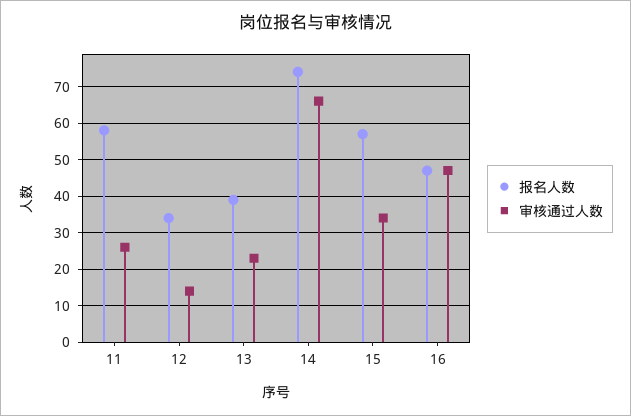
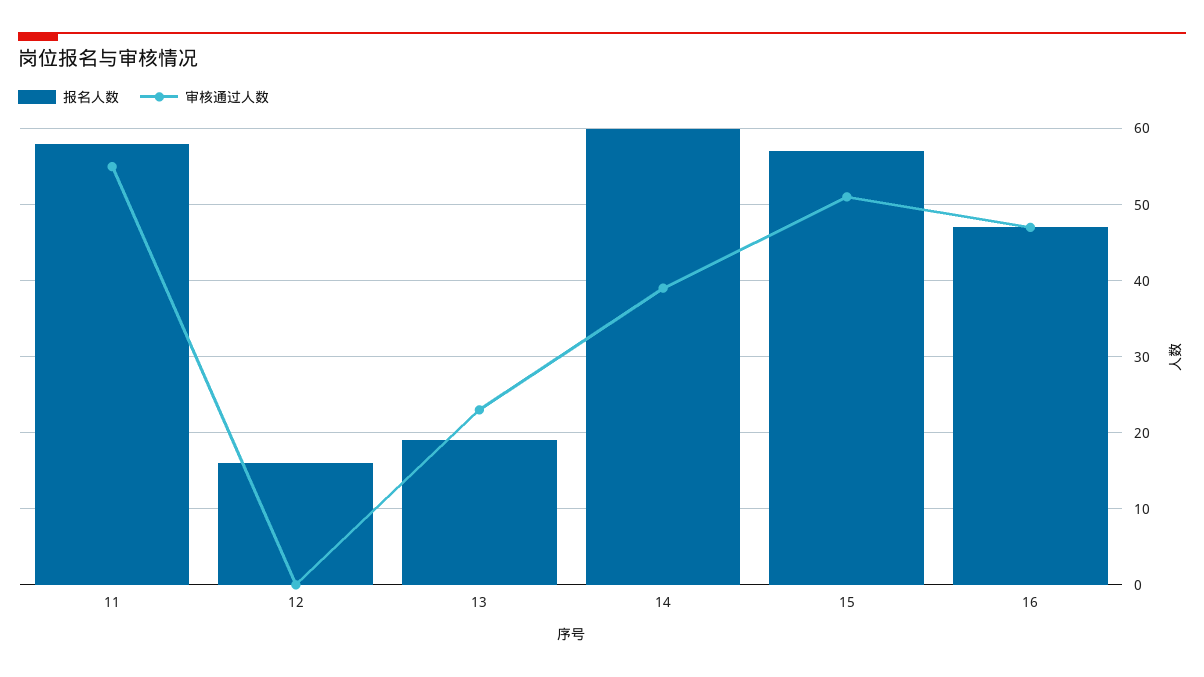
  {
    "报名人数": {
      "11": 58,
-     "12": 35,
+     "12": 16,
-     "13": 40,
+     "13": 19,
-     "14": 75,
+     "14": 60,
      "15": 57,
      "16": 47
    },
    "审核通过人数": {
-     "11": 25,
+     "11": 55,
-     "12": 15,
+     "12": 0,
      "13": 23,
-     "14": 65,
+     "14": 39,
-     "15": 35,
+     "15": 51,
      "16": 47
    }
  }

